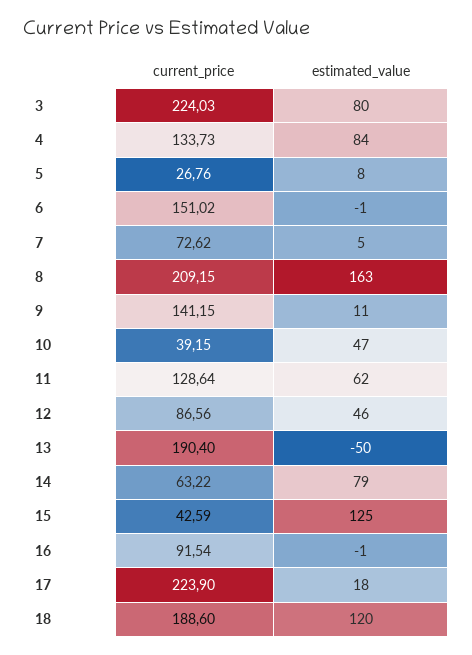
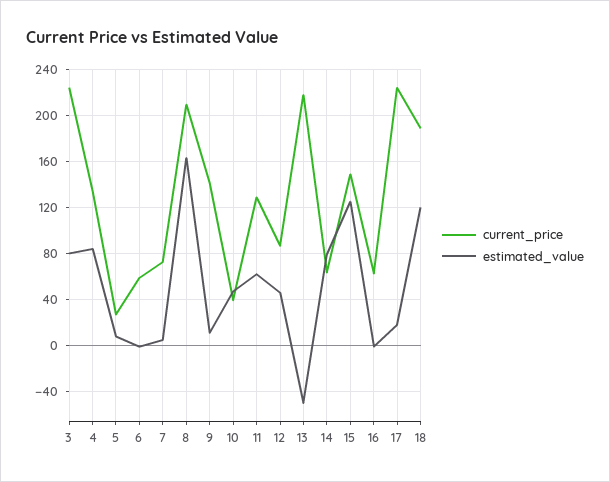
  {
    "current_price": {
      "3": 224.03,
      "4": 133.73,
      "5": 26.76,
-     "6": 151.02,
+     "6": 60,
      "7": 72.62,
      "8": 209.15,
      "9": 141.15,
      "10": 39.15,
      "11": 128.64,
      "12": 86.56,
-     "13": 190.4,
+     "13": 220,
      "14": 63.22,
-     "15": 42.59,
+     "15": 150,
-     "16": 91.54,
+     "16": 60,
      "17": 223.9,
      "18": 188.6
    },
    "estimated_value": {
      "3": 80,
      "4": 84,
      "5": 8,
      "6": -1,
      "7": 5,
      "8": 163,
      "9": 11,
      "10": 47,
      "11": 62,
      "12": 46,
      "13": -50,
      "14": 79,
      "15": 125,
      "16": -1,
      "17": 18,
      "18": 120
    }
  }

